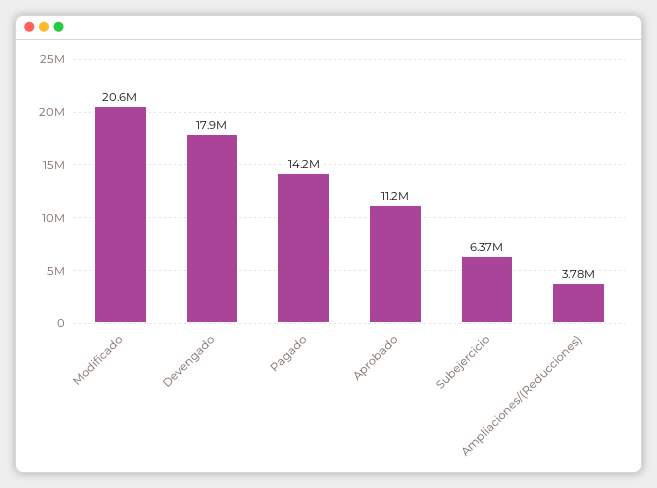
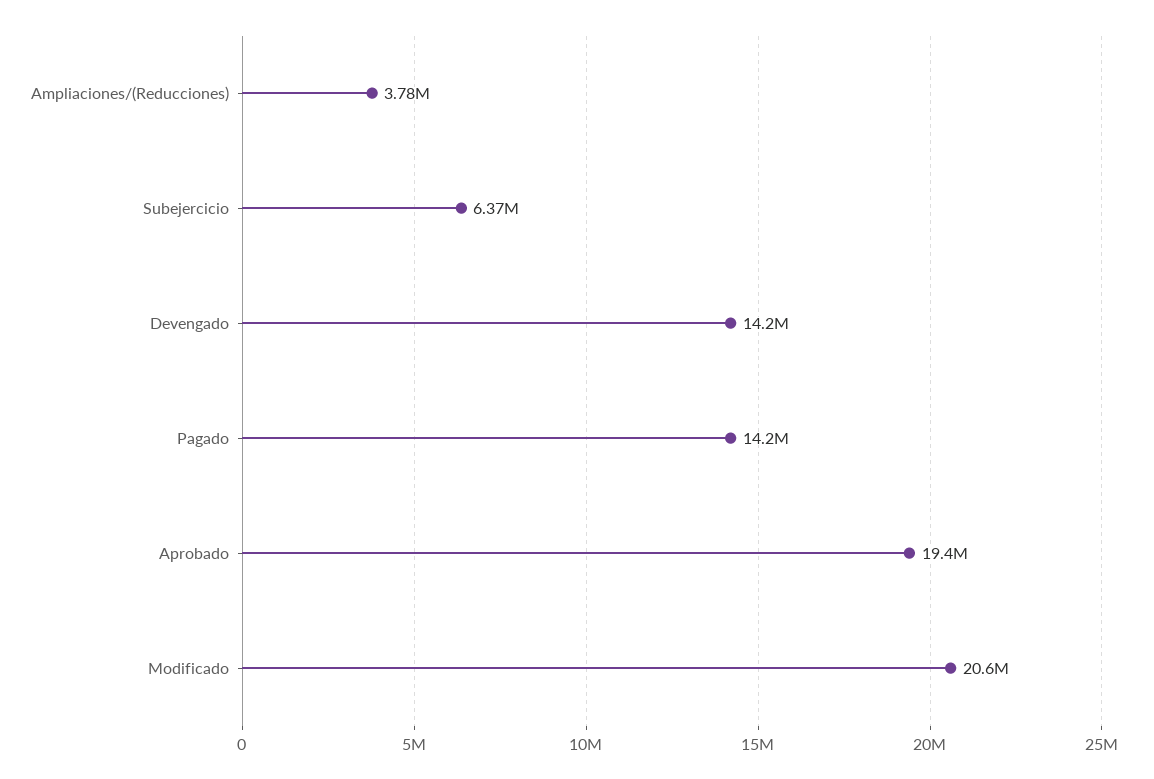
  {
    "Modificado": 20600000,
-   "Devengado": 17900000,
+   "Devengado": 14200000,
    "Pagado": 14200000,
-   "Aprobado": 11200000,
+   "Aprobado": 19400000,
    "Subejercicio": 6370000,
    "Ampliaciones/(Reducciones)": 3780000
  }

